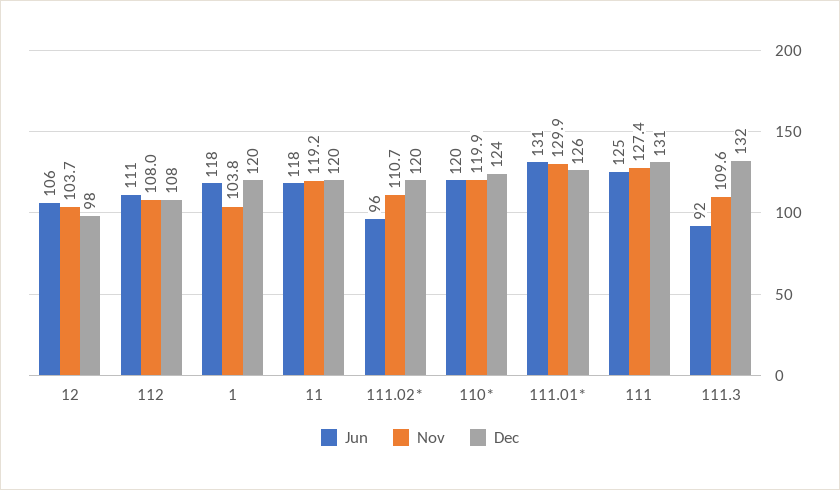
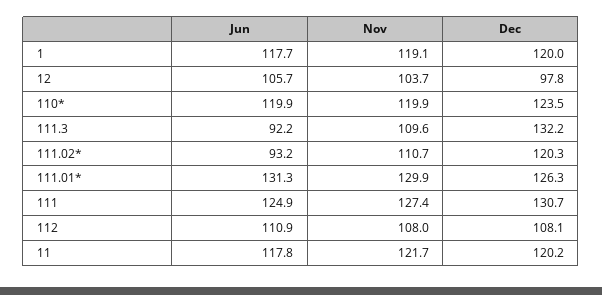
  {
    "Jun": {
      "12": 105.7,
      "112": 110.9,
      "1": 117.7,
      "11": 117.8,
-     "111.02*": 96,
+     "111.02*": 93.2,
      "110*": 119.9,
      "111.01*": 131.3,
      "111": 124.9,
      "111.3": 92.2
    },
    "Nov": {
      "12": 103.7,
      "112": 108,
-     "1": 103.8,
+     "1": 119.1,
-     "11": 119.2,
+     "11": 121.7,
      "111.02*": 110.7,
      "110*": 119.9,
      "111.01*": 129.9,
      "111": 127.4,
      "111.3": 109.6
    },
    "Dec": {
      "12": 97.8,
      "112": 108.1,
      "1": 120,
      "11": 120.2,
      "111.02*": 120.3,
      "110*": 123.5,
      "111.01*": 126.3,
      "111": 130.7,
      "111.3": 132.2
    }
  }

